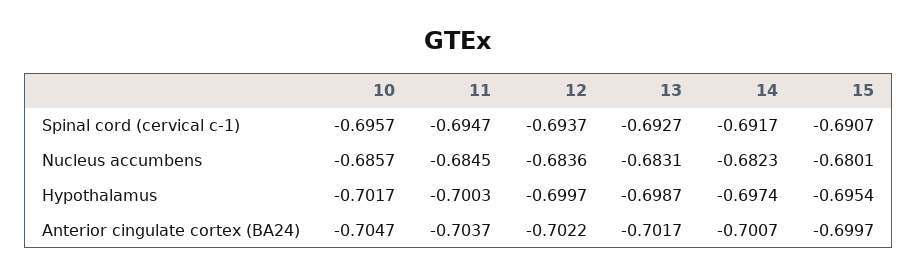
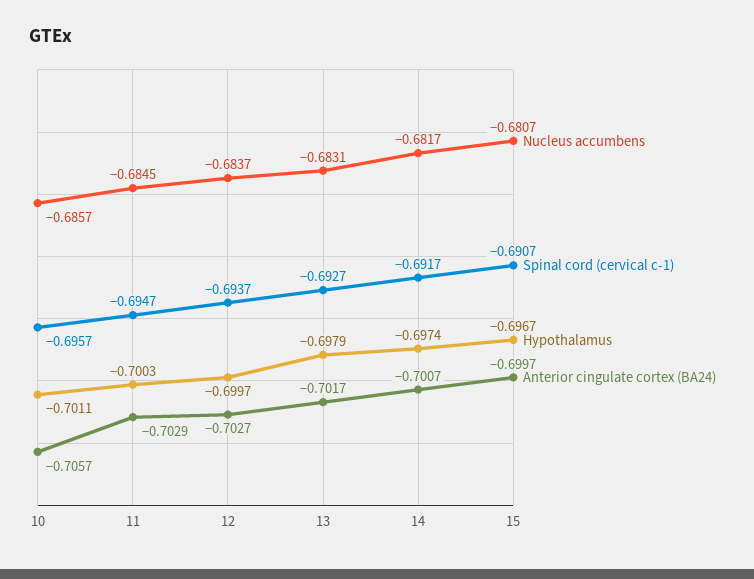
  {
    "Spinal cord (cervical c-1)": {
      "10": -0.6957,
      "11": -0.6947,
      "12": -0.6937,
      "13": -0.6927,
      "14": -0.6917,
      "15": -0.6907
    },
    "Nucleus accumbens": {
      "10": -0.6857,
      "11": -0.6845,
-     "12": -0.6836,
+     "12": -0.6837,
      "13": -0.6831,
-     "14": -0.6823,
+     "14": -0.6817,
-     "15": -0.6801
+     "15": -0.6807
    },
    "Hypothalamus": {
-     "10": -0.7017,
+     "10": -0.7011,
      "11": -0.7003,
      "12": -0.6997,
-     "13": -0.6987,
+     "13": -0.6979,
      "14": -0.6974,
-     "15": -0.6954
+     "15": -0.6967
    },
    "Anterior cingulate cortex (BA24)": {
-     "10": -0.7047,
+     "10": -0.7057,
-     "11": -0.7037,
+     "11": -0.7029,
-     "12": -0.7022,
+     "12": -0.7027,
      "13": -0.7017,
      "14": -0.7007,
      "15": -0.6997
    }
  }

